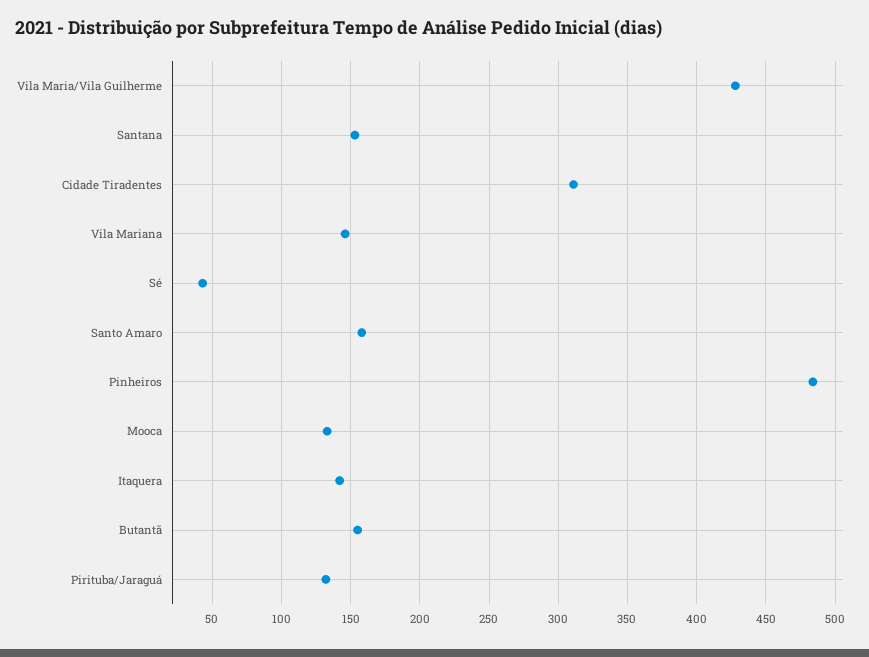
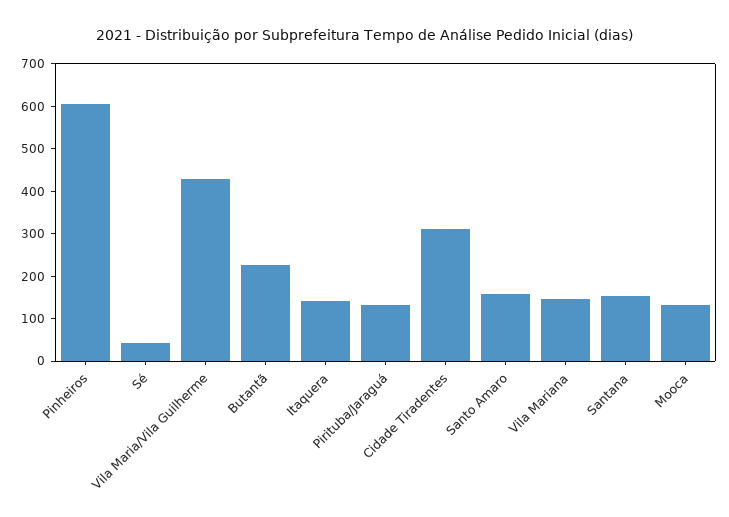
  {
    "Vila Maria/Vila Guilherme": 430,
    "Santana": 155,
    "Cidade Tiradentes": 310,
    "Vila Mariana": 145,
    "Sé": 45,
    "Santo Amaro": 160,
-   "Pinheiros": 485,
+   "Pinheiros": 600,
    "Mooca": 135,
    "Itaquera": 140,
-   "Butantã": 155,
+   "Butantã": 220,
    "Pirituba/Jaraguá": 130
  }

